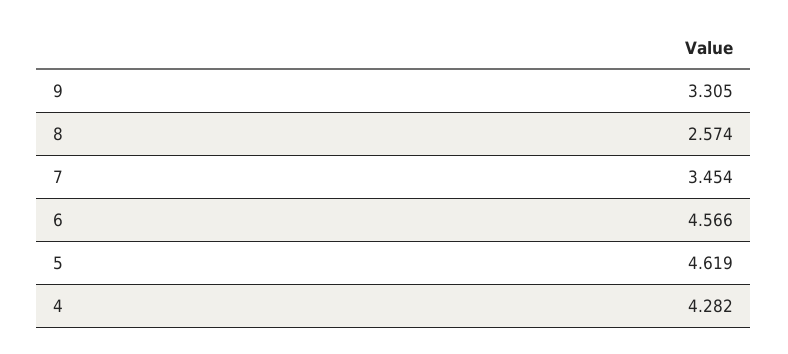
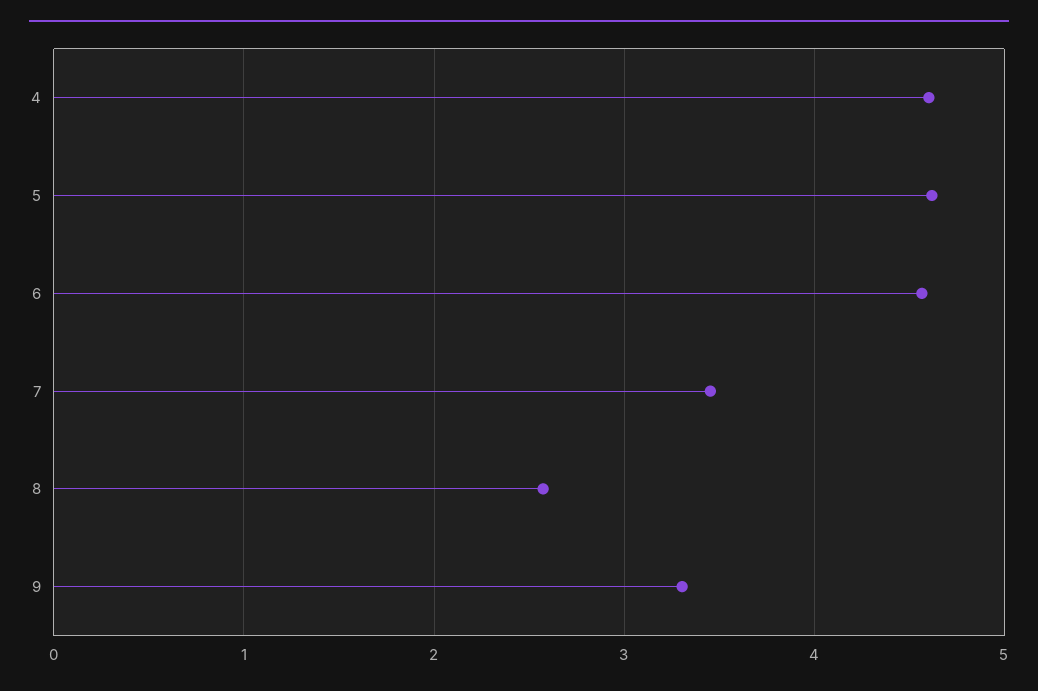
  {
    "9": 3.305,
    "8": 2.574,
    "7": 3.454,
    "6": 4.566,
    "5": 4.619,
-   "4": 4.282
+   "4": 4.6
  }

